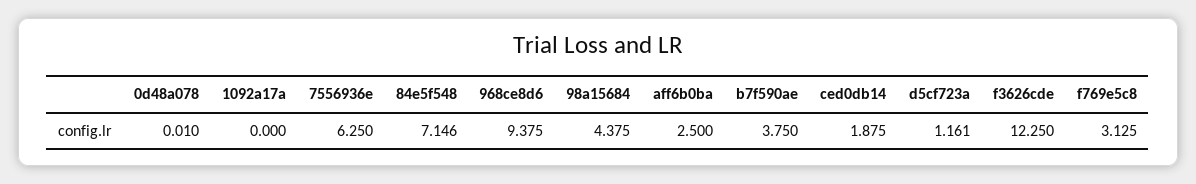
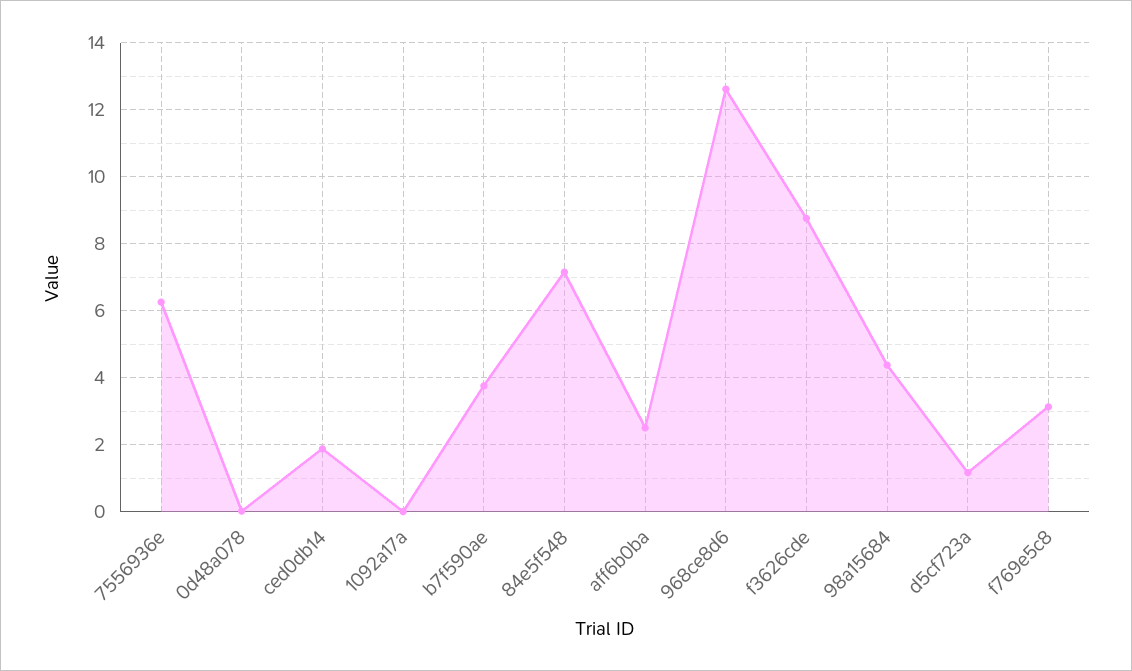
  {
    "0d48a078": 0.01,
    "1092a17a": 0,
    "7556936e": 6.25,
    "84e5f548": 7.146,
-   "968ce8d6": 9.375,
+   "968ce8d6": 12.6,
    "98a15684": 4.375,
    "aff6b0ba": 2.5,
    "b7f590ae": 3.75,
    "ced0db14": 1.875,
    "d5cf723a": 1.161,
-   "f3626cde": 12.25,
+   "f3626cde": 8.8,
    "f769e5c8": 3.125
  }

